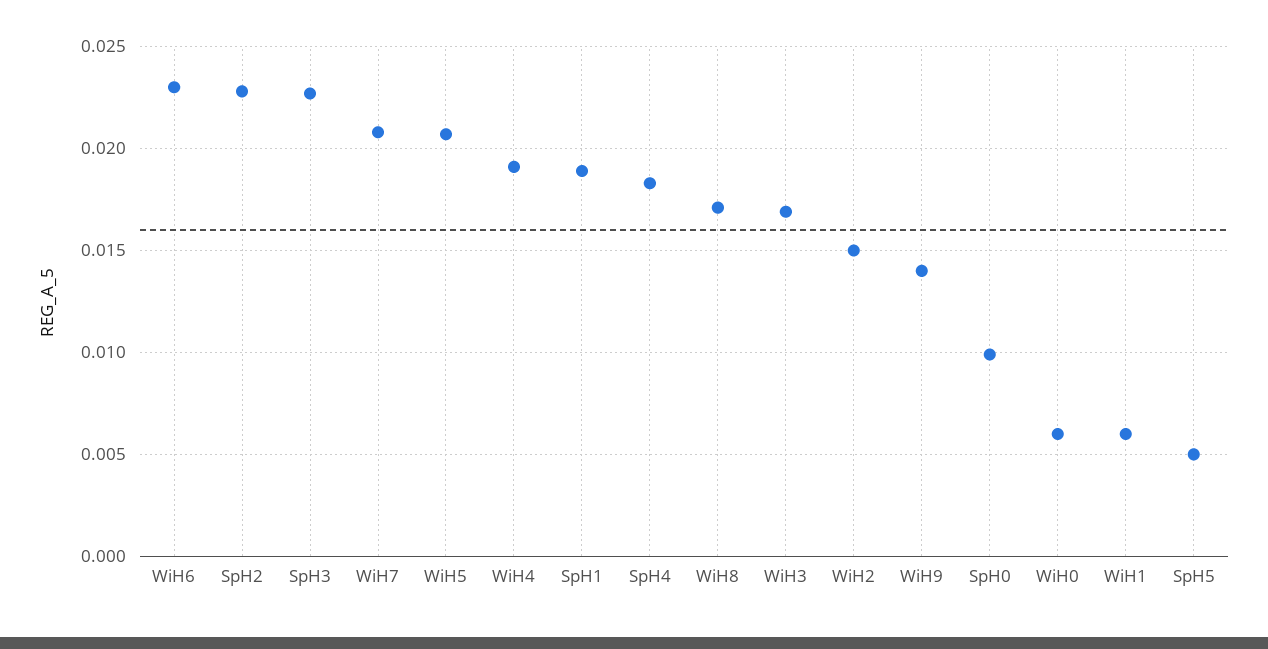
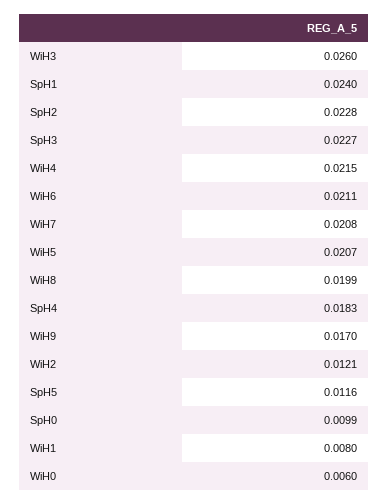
  {
-   "WiH6": 0.023,
+   "WiH6": 0.0211,
    "SpH2": 0.0228,
    "SpH3": 0.0227,
    "WiH7": 0.0208,
    "WiH5": 0.0207,
-   "WiH4": 0.019,
+   "WiH4": 0.0215,
-   "SpH1": 0.019,
+   "SpH1": 0.024,
    "SpH4": 0.0183,
-   "WiH8": 0.017,
+   "WiH8": 0.0199,
-   "WiH3": 0.017,
+   "WiH3": 0.026,
-   "WiH2": 0.015,
+   "WiH2": 0.0121,
-   "WiH9": 0.014,
+   "WiH9": 0.017,
    "SpH0": 0.0099,
    "WiH0": 0.006,
-   "WiH1": 0.006,
+   "WiH1": 0.008,
-   "SpH5": 0.005
+   "SpH5": 0.0116
  }

